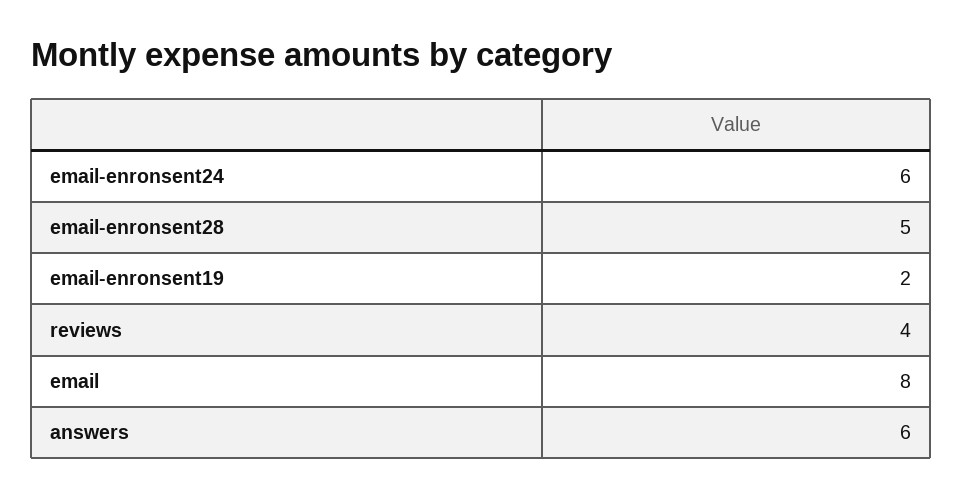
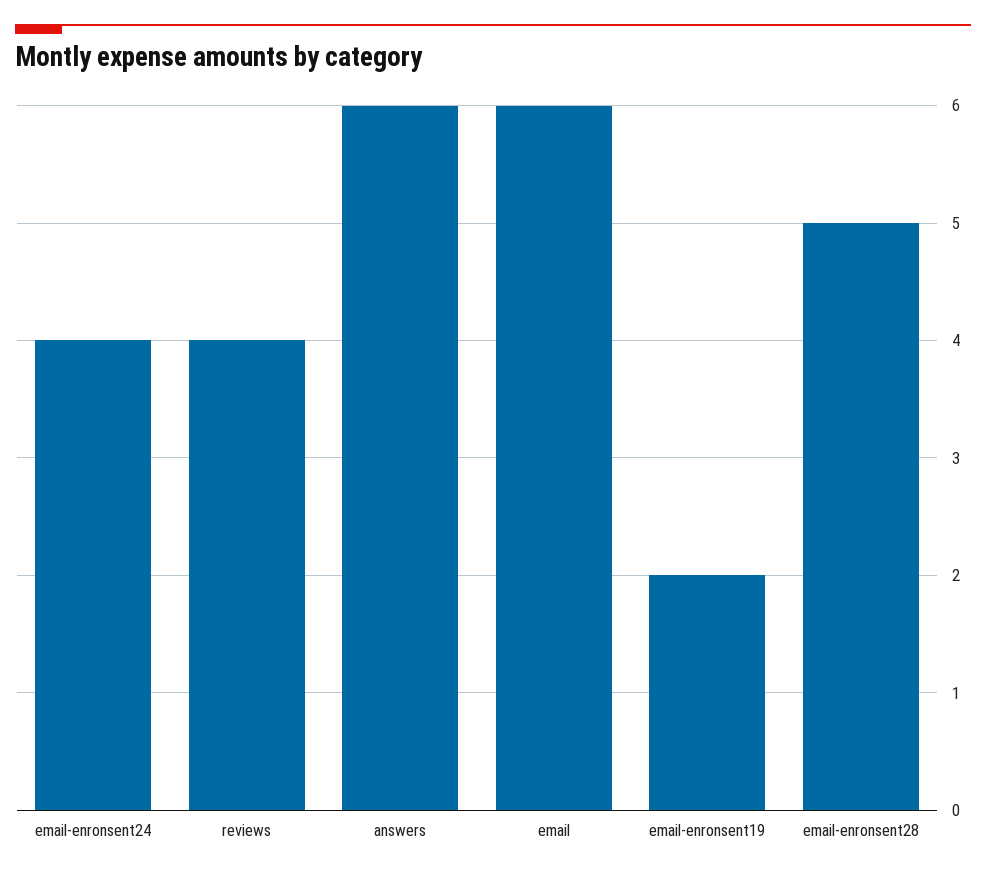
  {
-   "email-enronsent24": 6,
+   "email-enronsent24": 4,
    "email-enronsent28": 5,
    "email-enronsent19": 2,
    "reviews": 4,
-   "email": 8,
+   "email": 6,
    "answers": 6
  }

